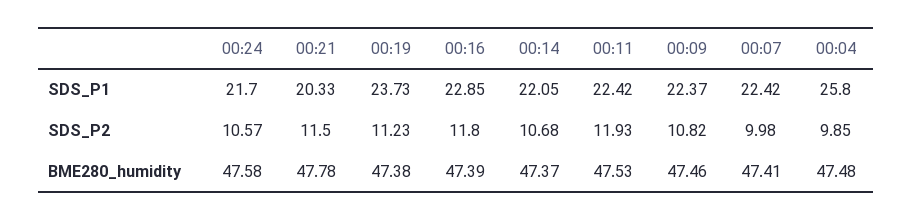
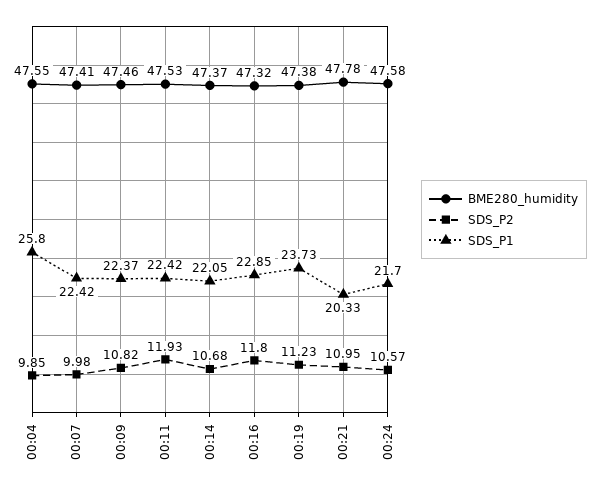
  {
    "SDS_P1": {
      "00:24": 21.7,
      "00:21": 20.33,
      "00:19": 23.73,
      "00:16": 22.85,
      "00:14": 22.05,
      "00:11": 22.42,
      "00:09": 22.37,
      "00:07": 22.42,
      "00:04": 25.8
    },
    "SDS_P2": {
      "00:24": 10.57,
-     "00:21": 11.5,
+     "00:21": 10.95,
      "00:19": 11.23,
      "00:16": 11.8,
      "00:14": 10.68,
      "00:11": 11.93,
      "00:09": 10.82,
      "00:07": 9.98,
      "00:04": 9.85
    },
    "BME280_humidity": {
      "00:24": 47.58,
      "00:21": 47.78,
      "00:19": 47.38,
-     "00:16": 47.39,
+     "00:16": 47.32,
      "00:14": 47.37,
      "00:11": 47.53,
      "00:09": 47.46,
      "00:07": 47.41,
-     "00:04": 47.48
+     "00:04": 47.55
    }
  }

